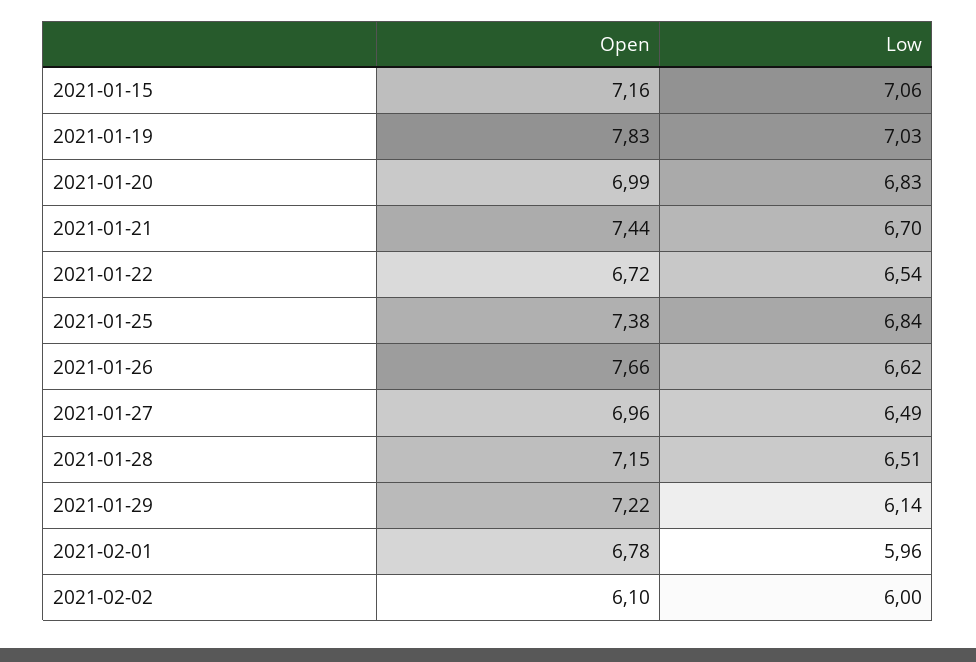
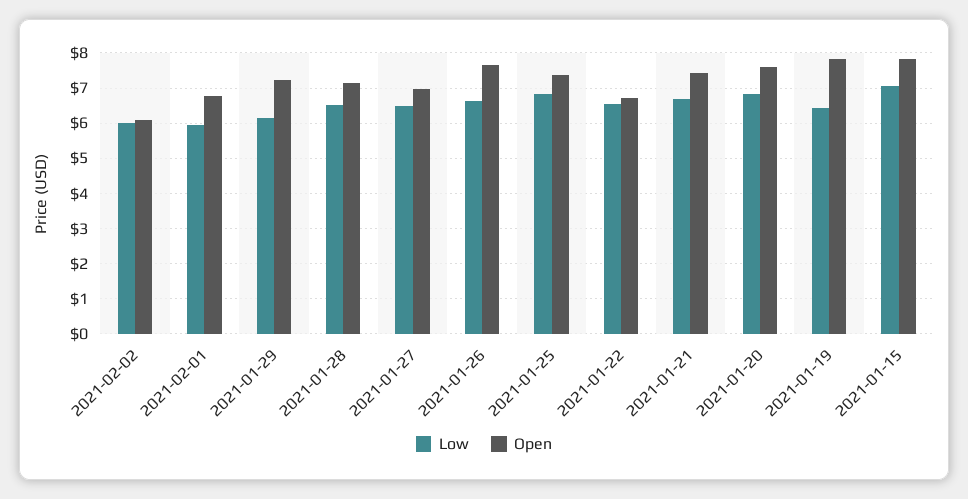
  {
    "Open": {
-     "2021-01-15": 7.16,
+     "2021-01-15": 7.8,
      "2021-01-19": 7.83,
-     "2021-01-20": 6.99,
+     "2021-01-20": 7.6,
      "2021-01-21": 7.44,
      "2021-01-22": 6.72,
      "2021-01-25": 7.38,
      "2021-01-26": 7.66,
      "2021-01-27": 6.96,
      "2021-01-28": 7.15,
      "2021-01-29": 7.22,
      "2021-02-01": 6.78,
      "2021-02-02": 6.1
    },
    "Low": {
      "2021-01-15": 7.06,
-     "2021-01-19": 7.03,
+     "2021-01-19": 6.4,
      "2021-01-20": 6.83,
      "2021-01-21": 6.7,
      "2021-01-22": 6.54,
      "2021-01-25": 6.84,
      "2021-01-26": 6.62,
      "2021-01-27": 6.49,
      "2021-01-28": 6.51,
      "2021-01-29": 6.14,
      "2021-02-01": 5.96,
      "2021-02-02": 6
    }
  }

